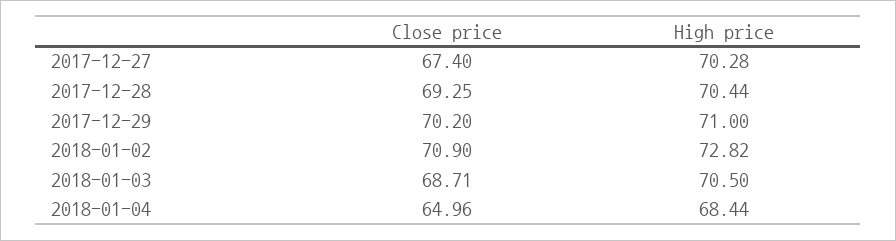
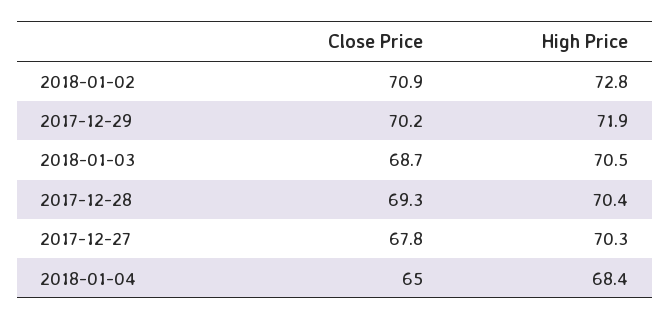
  {
    "Close price": {
-     "2017-12-27": 67.4,
+     "2017-12-27": 67.8,
      "2017-12-28": 69.25,
      "2017-12-29": 70.2,
      "2018-01-02": 70.9,
      "2018-01-03": 68.71,
      "2018-01-04": 64.96
    },
    "High price": {
      "2017-12-27": 70.28,
      "2017-12-28": 70.44,
-     "2017-12-29": 71,
+     "2017-12-29": 71.9,
      "2018-01-02": 72.82,
      "2018-01-03": 70.5,
      "2018-01-04": 68.44
    }
  }

